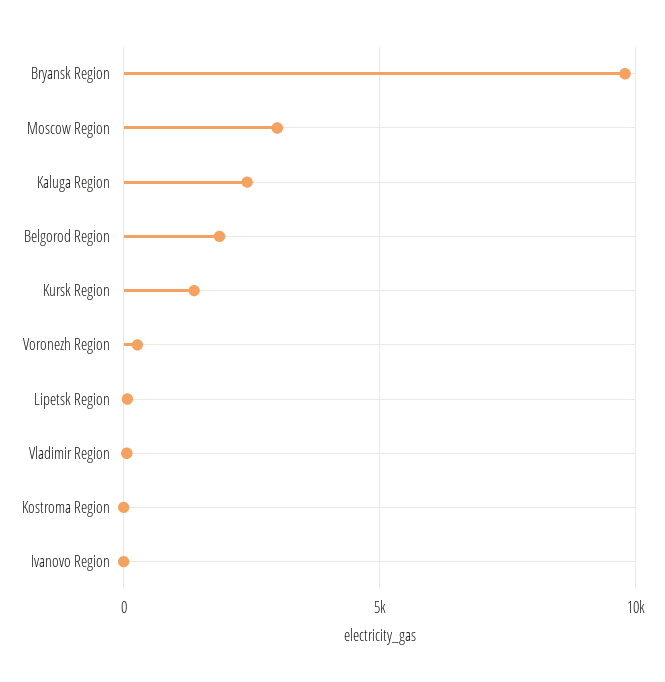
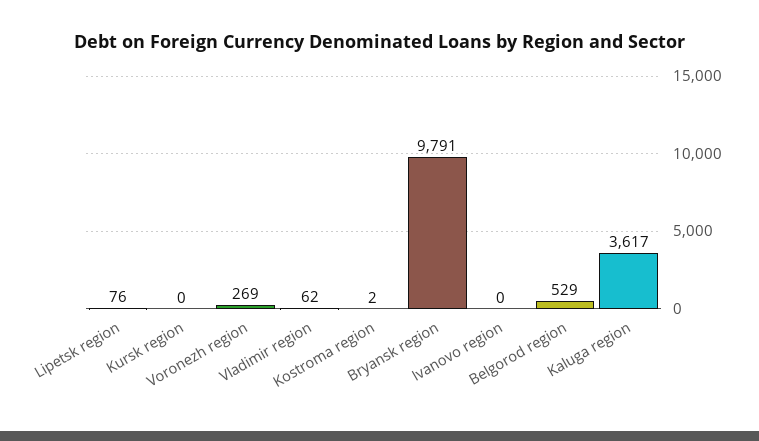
  {
    "Bryansk Region": 9791,
-   "Moscow Region": 3000,
-   "Kaluga Region": 2500,
+   "Kaluga Region": 3617,
-   "Belgorod Region": 2000,
+   "Belgorod Region": 529,
-   "Kursk Region": 1500,
+   "Kursk Region": 0,
    "Voronezh Region": 269,
    "Lipetsk Region": 76,
    "Vladimir Region": 62,
    "Kostroma Region": 2,
    "Ivanovo Region": 0
  }

